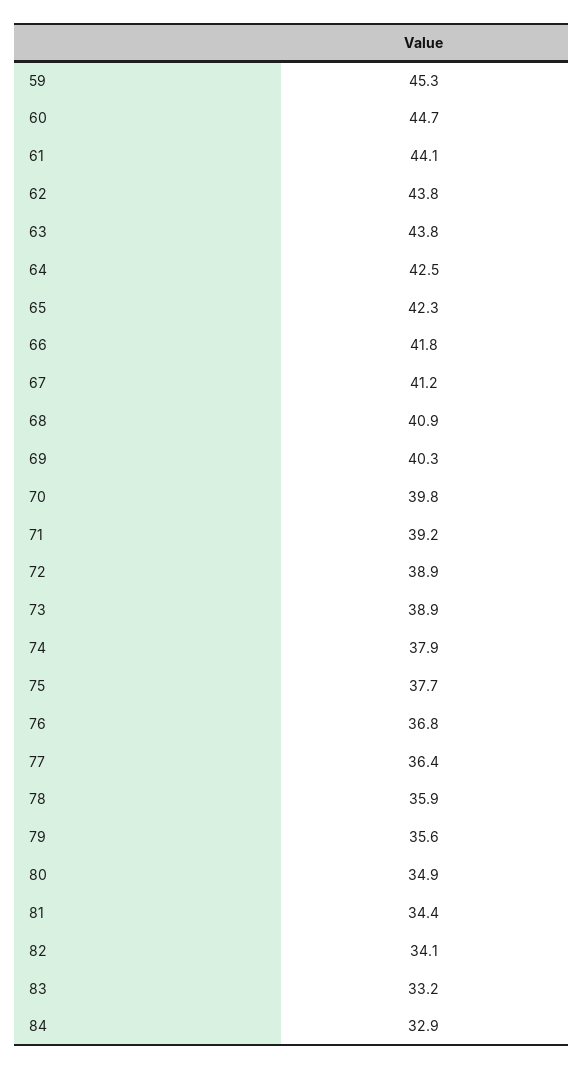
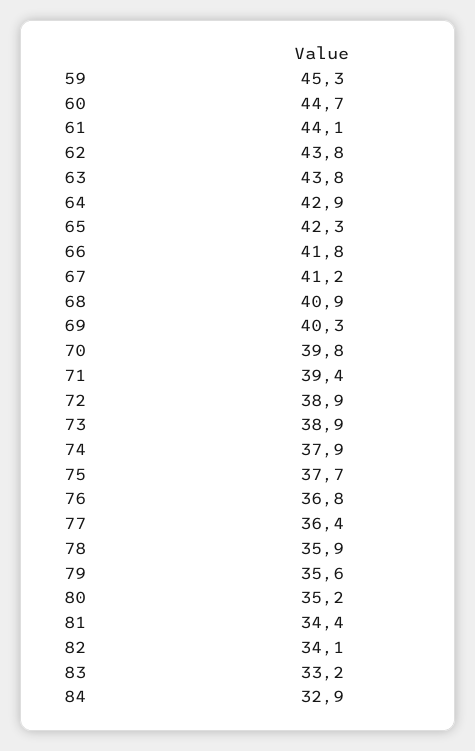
  {
    "59": 45.3,
    "60": 44.7,
    "61": 44.1,
    "62": 43.8,
    "63": 43.8,
-   "64": 42.5,
+   "64": 42.9,
    "65": 42.3,
    "66": 41.8,
    "67": 41.2,
    "68": 40.9,
    "69": 40.3,
    "70": 39.8,
-   "71": 39.2,
+   "71": 39.4,
    "72": 38.9,
    "73": 38.9,
    "74": 37.9,
    "75": 37.7,
    "76": 36.8,
    "77": 36.4,
    "78": 35.9,
    "79": 35.6,
-   "80": 34.9,
+   "80": 35.2,
    "81": 34.4,
    "82": 34.1,
    "83": 33.2,
    "84": 32.9
  }

